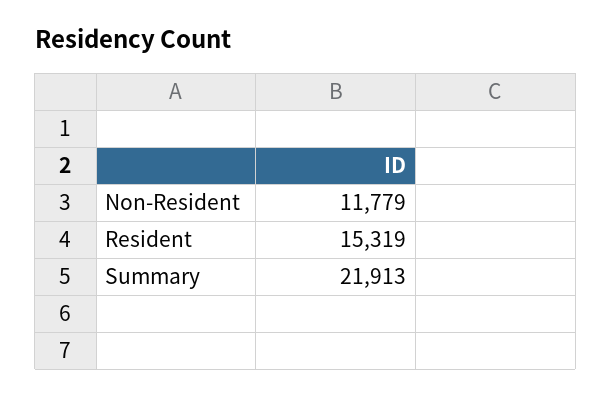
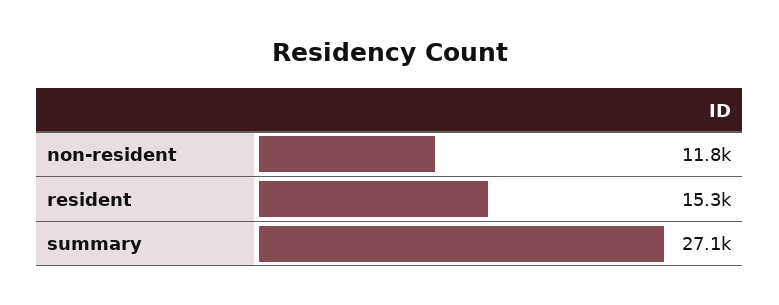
  {
    "Non-Resident": 11779,
    "Resident": 15319,
-   "Summary": 21913
+   "Summary": 27100
  }

